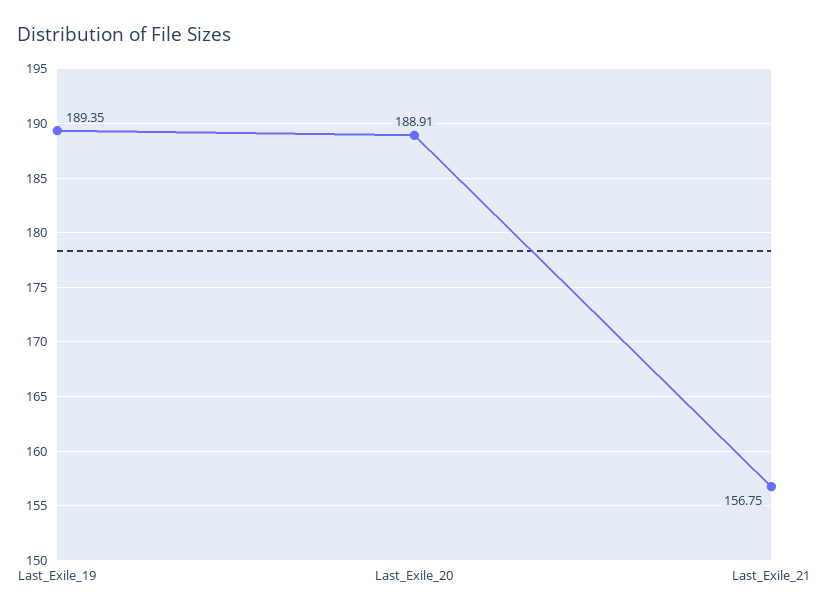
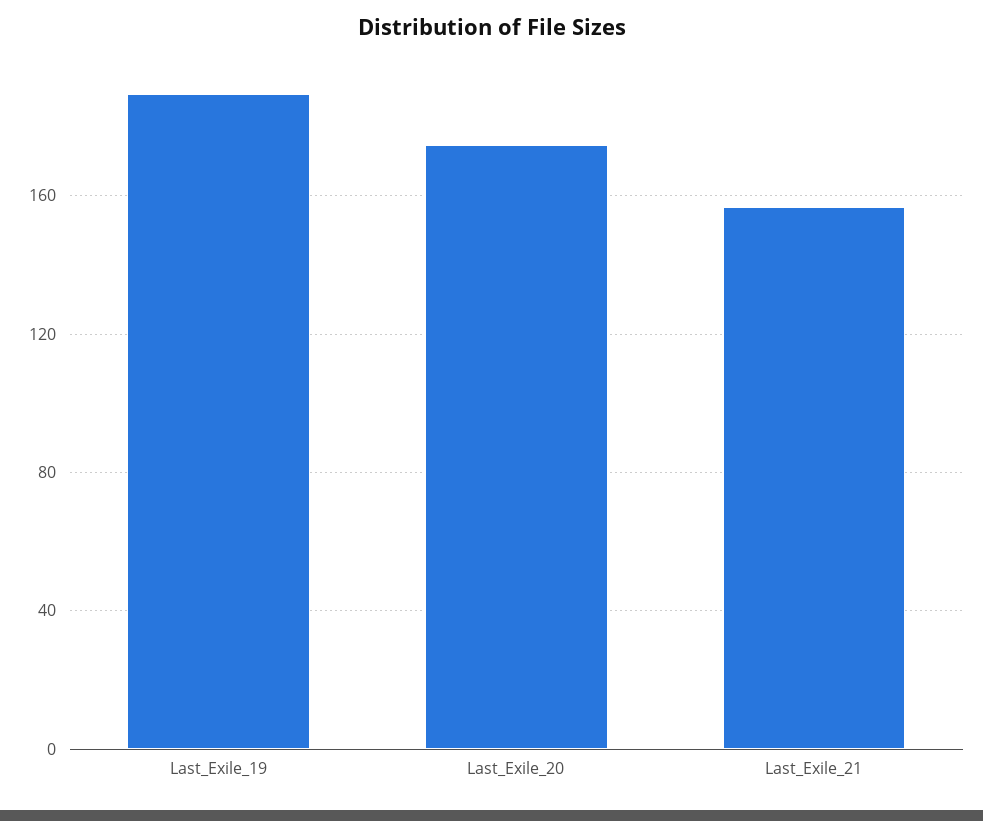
  {
    "Last_Exile_19": 189.35,
-   "Last_Exile_20": 188.91,
+   "Last_Exile_20": 175,
    "Last_Exile_21": 156.75
  }

